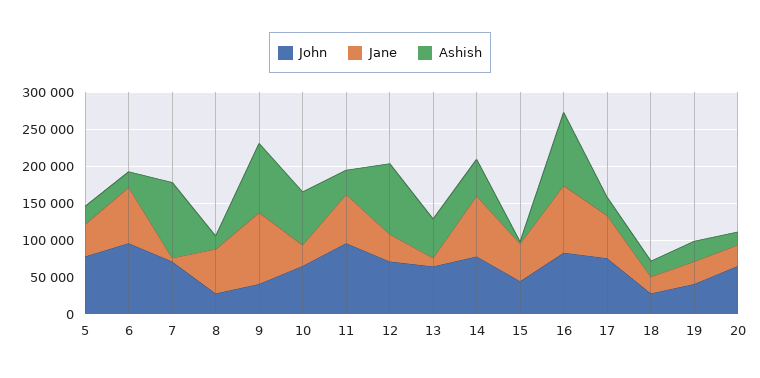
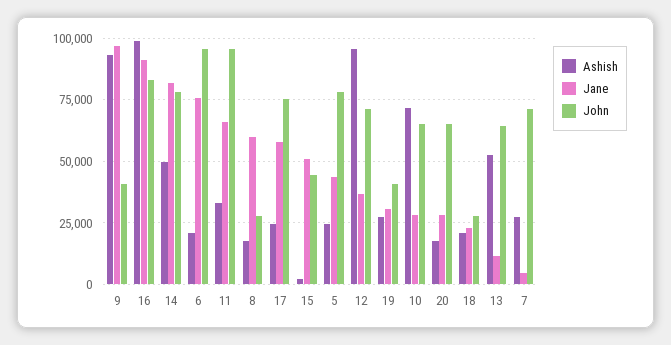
  {
    "John": {
      "5": 77500,
      "6": 95000,
      "7": 72500,
      "8": 27500,
      "9": 40000,
      "10": 65000,
      "11": 95000,
      "12": 72500,
      "13": 65000,
      "14": 77500,
      "15": 45000,
      "16": 82500,
      "17": 75000,
      "18": 27500,
      "19": 40000,
      "20": 65000
    },
    "Jane": {
      "5": 42500,
      "6": 75000,
      "7": 5000,
      "8": 60000,
      "9": 97500,
      "10": 27500,
      "11": 65000,
      "12": 37500,
      "13": 12500,
      "14": 82500,
      "15": 50000,
      "16": 90000,
      "17": 57500,
      "18": 22500,
      "19": 30000,
      "20": 27500
    },
    "Ashish": {
      "5": 25000,
      "6": 20000,
-     "7": 100000,
+     "7": 27500,
      "8": 17500,
      "9": 92500,
      "10": 72500,
      "11": 32500,
      "12": 95000,
      "13": 52500,
      "14": 50000,
      "15": 2500,
      "16": 100000,
      "17": 25000,
      "18": 20000,
      "19": 27500,
      "20": 17500
    }
  }

